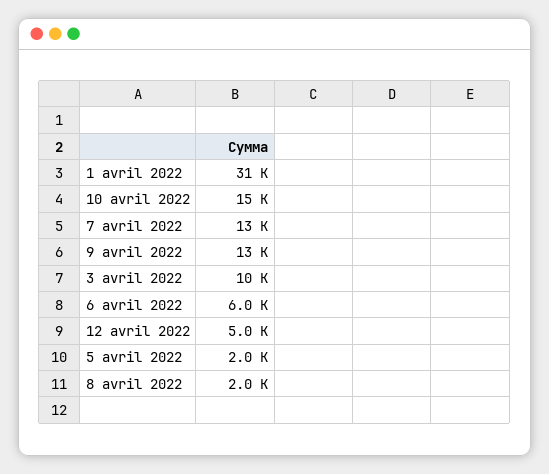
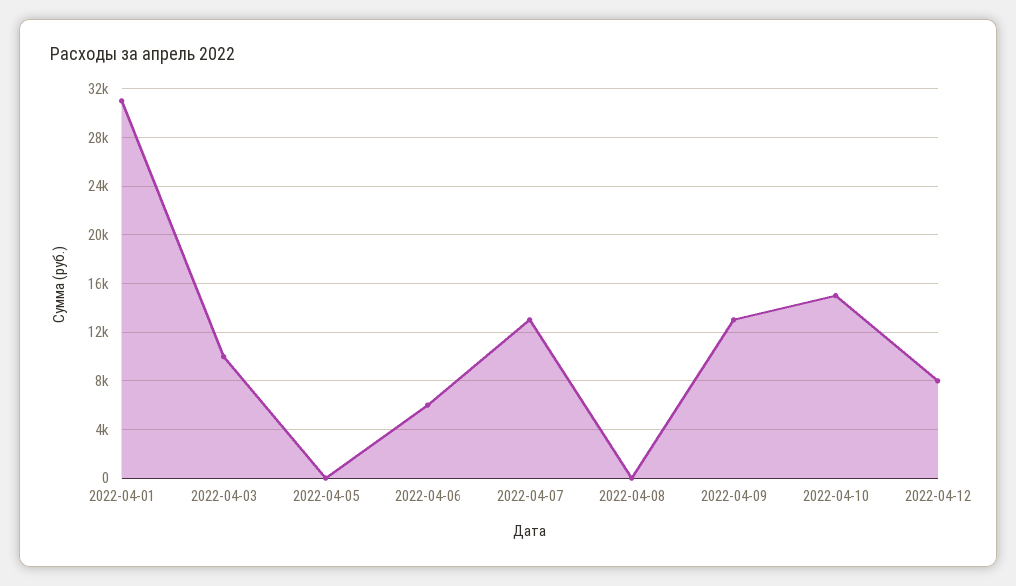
  {
    "1 avril 2022": 31000,
    "10 avril 2022": 15000,
    "7 avril 2022": 13000,
    "9 avril 2022": 13000,
    "3 avril 2022": 10000,
    "6 avril 2022": 6000,
-   "12 avril 2022": 5000,
+   "12 avril 2022": 8000,
-   "5 avril 2022": 2000,
+   "5 avril 2022": 0,
-   "8 avril 2022": 2000
+   "8 avril 2022": 0
  }

